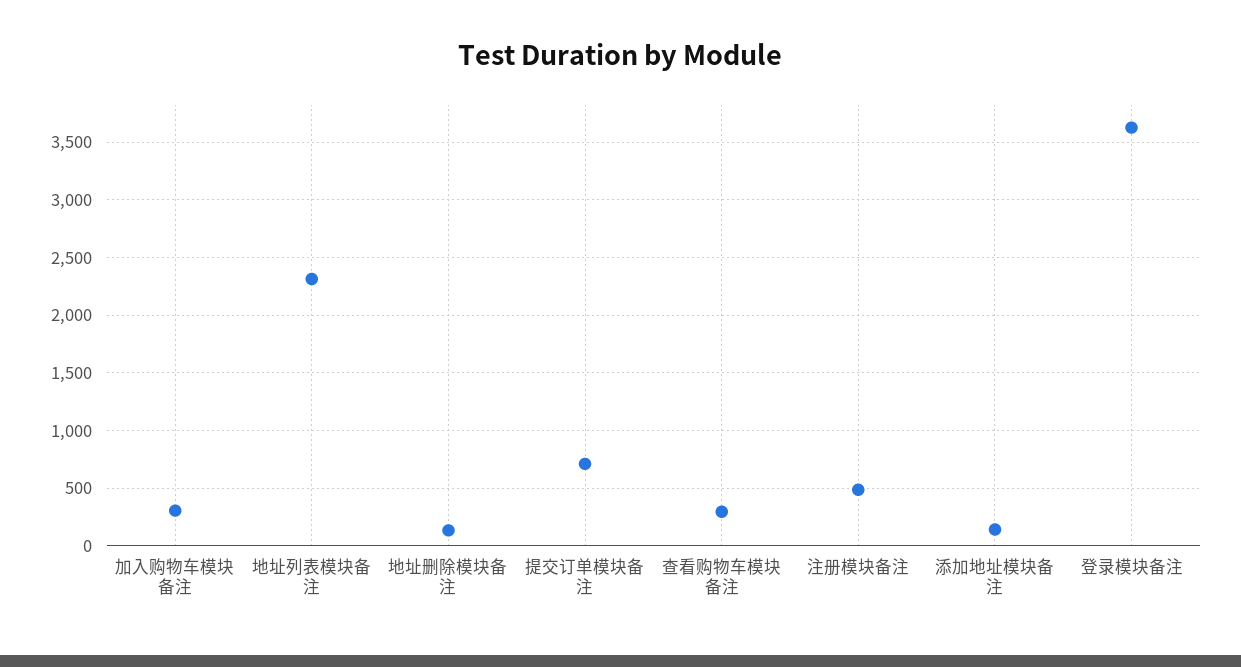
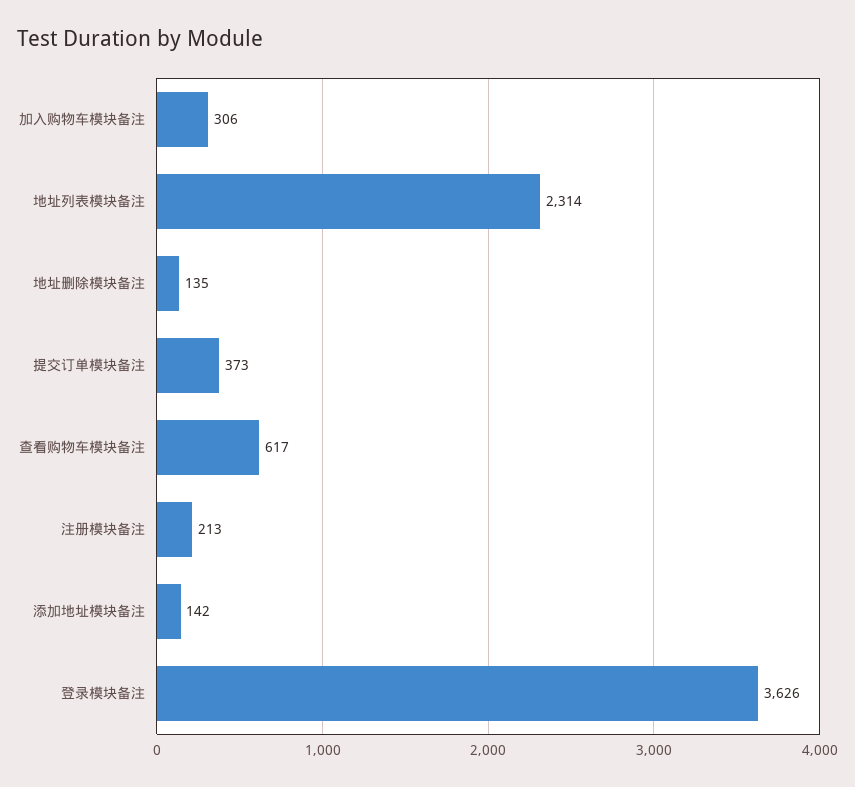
  {
    "加入购物车模块备注": 306,
    "地址列表模块备注": 2314,
    "地址删除模块备注": 135,
-   "提交订单模块备注": 700,
+   "提交订单模块备注": 373,
-   "查看购物车模块备注": 300,
+   "查看购物车模块备注": 617,
-   "注册模块备注": 500,
+   "注册模块备注": 213,
    "添加地址模块备注": 142,
    "登录模块备注": 3626
  }

